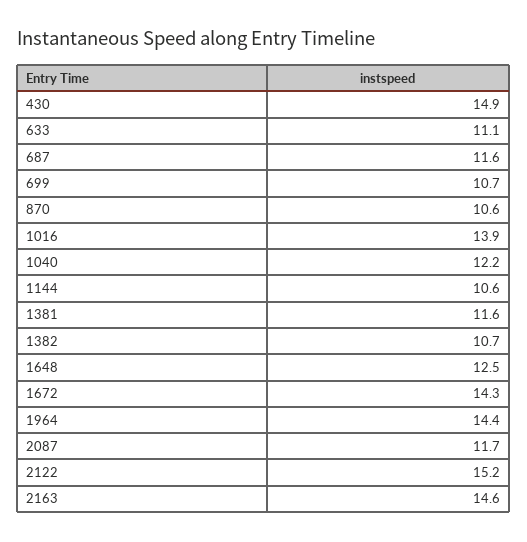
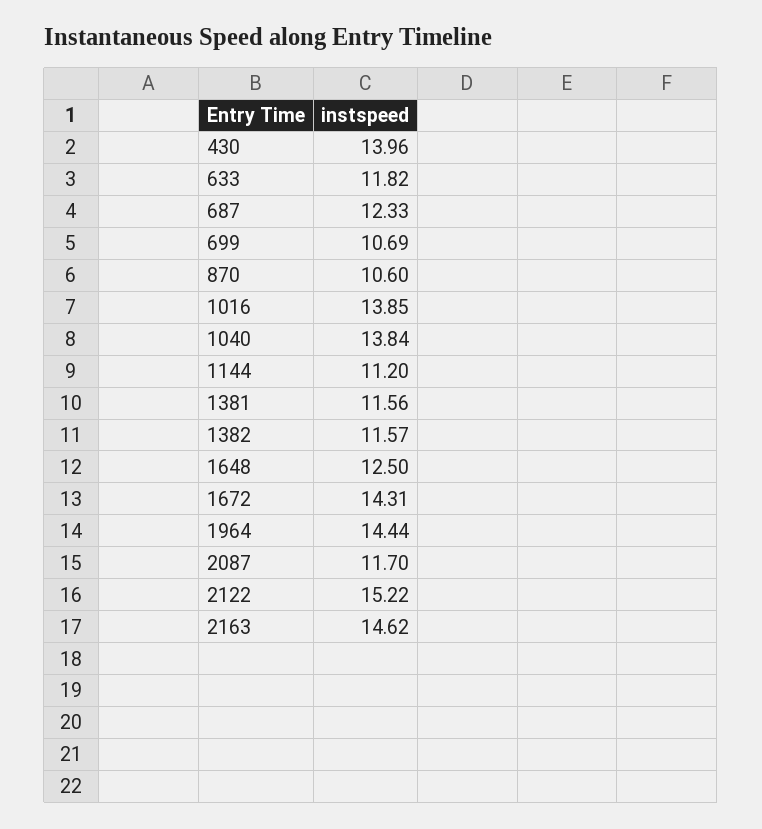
  {
-   "430": 14.9,
+   "430": 13.96,
-   "633": 11.1,
+   "633": 11.82,
-   "687": 11.6,
+   "687": 12.33,
    "699": 10.69,
    "870": 10.6,
    "1016": 13.85,
-   "1040": 12.2,
+   "1040": 13.84,
-   "1144": 10.6,
+   "1144": 11.2,
    "1381": 11.56,
-   "1382": 10.7,
+   "1382": 11.57,
    "1648": 12.5,
    "1672": 14.31,
    "1964": 14.44,
    "2087": 11.7,
    "2122": 15.22,
    "2163": 14.62
  }

